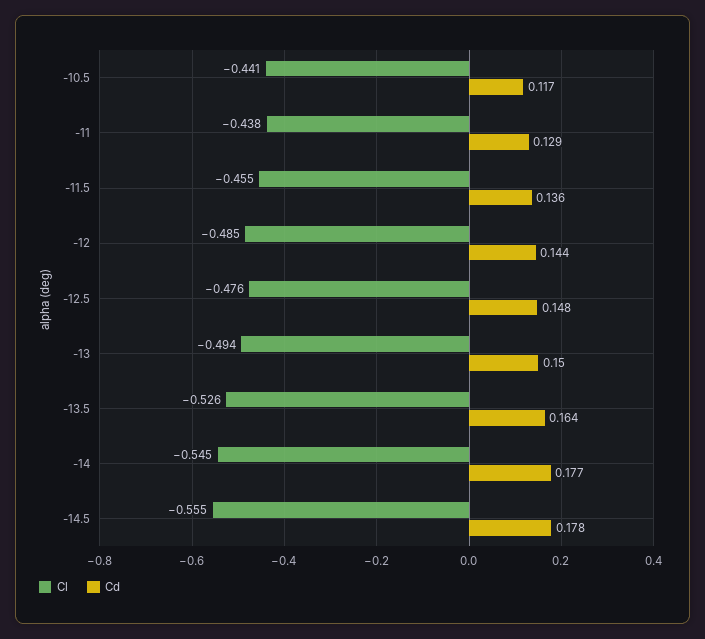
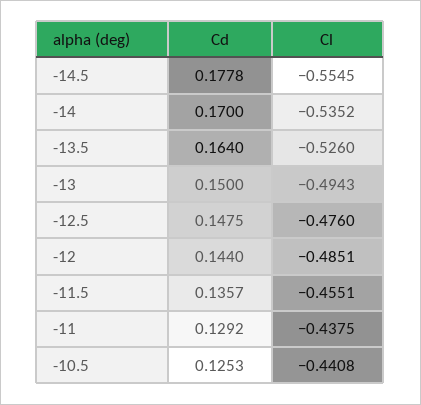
  {
    "Cl": {
      "-10.5": -0.4408,
      "-11": -0.4375,
      "-11.5": -0.4551,
      "-12": -0.4851,
      "-12.5": -0.476,
      "-13": -0.4943,
      "-13.5": -0.526,
-     "-14": -0.545,
+     "-14": -0.5352,
      "-14.5": -0.5545
    },
    "Cd": {
-     "-10.5": 0.117,
+     "-10.5": 0.1253,
      "-11": 0.1292,
      "-11.5": 0.1357,
      "-12": 0.144,
      "-12.5": 0.1475,
      "-13": 0.15,
      "-13.5": 0.164,
-     "-14": 0.177,
+     "-14": 0.17,
      "-14.5": 0.1778
    }
  }

